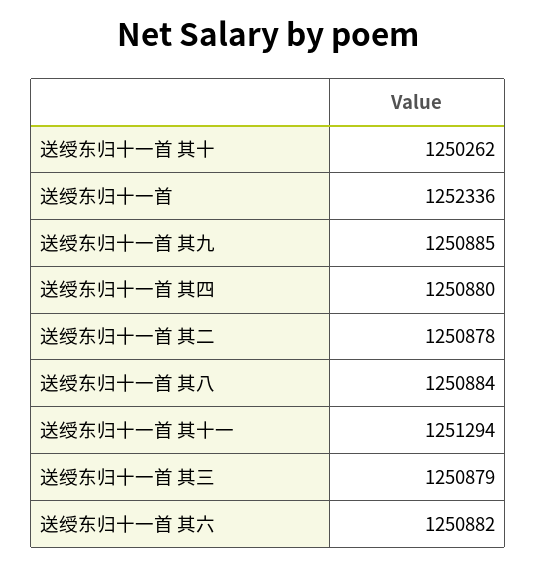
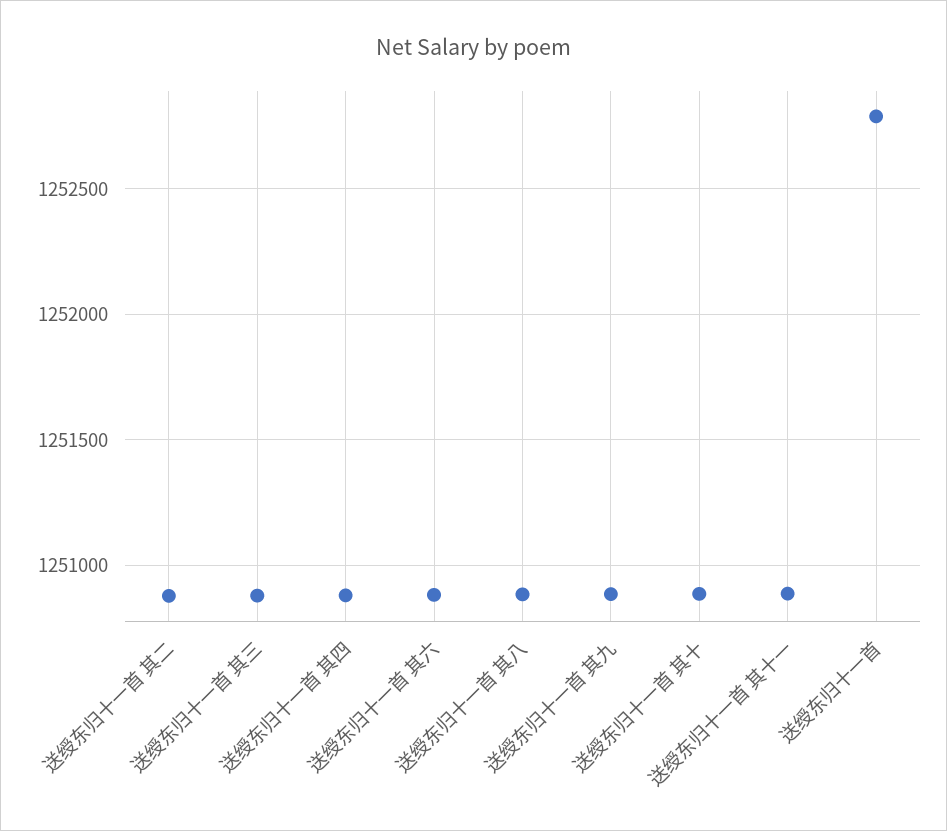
  {
-   "送绶东归十一首 其十": 1250262,
+   "送绶东归十一首 其十": 1250900,
-   "送绶东归十一首": 1252336,
+   "送绶东归十一首": 1252800,
    "送绶东归十一首 其九": 1250885,
    "送绶东归十一首 其四": 1250880,
    "送绶东归十一首 其二": 1250878,
    "送绶东归十一首 其八": 1250884,
-   "送绶东归十一首 其十一": 1251294,
+   "送绶东归十一首 其十一": 1250900,
    "送绶东归十一首 其三": 1250879,
    "送绶东归十一首 其六": 1250882
  }

